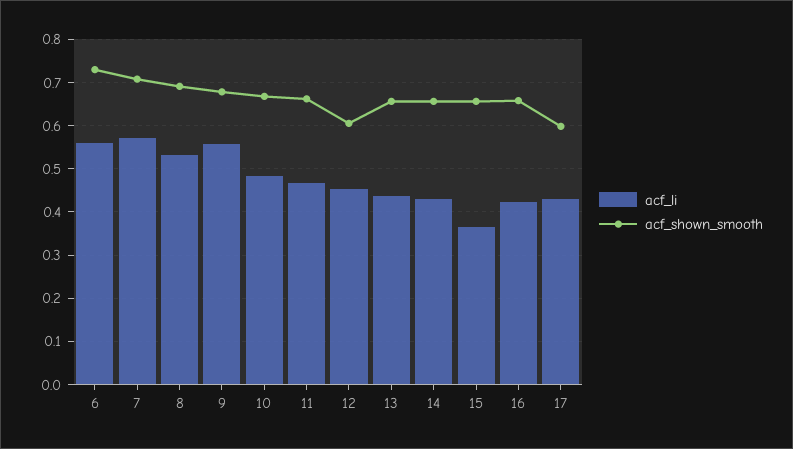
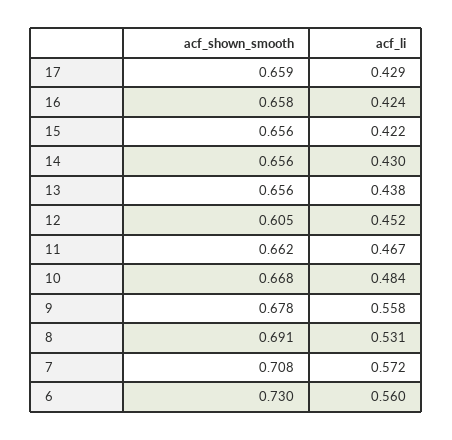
  {
    "acf_li": {
      "6": 0.56,
      "7": 0.572,
      "8": 0.531,
      "9": 0.558,
      "10": 0.484,
      "11": 0.467,
      "12": 0.452,
      "13": 0.438,
      "14": 0.43,
-     "15": 0.36,
+     "15": 0.422,
      "16": 0.424,
      "17": 0.429
    },
    "acf_shown_smooth": {
      "6": 0.73,
      "7": 0.708,
      "8": 0.691,
      "9": 0.678,
      "10": 0.668,
      "11": 0.662,
      "12": 0.605,
      "13": 0.656,
      "14": 0.656,
      "15": 0.656,
      "16": 0.658,
-     "17": 0.6
+     "17": 0.659
    }
  }

